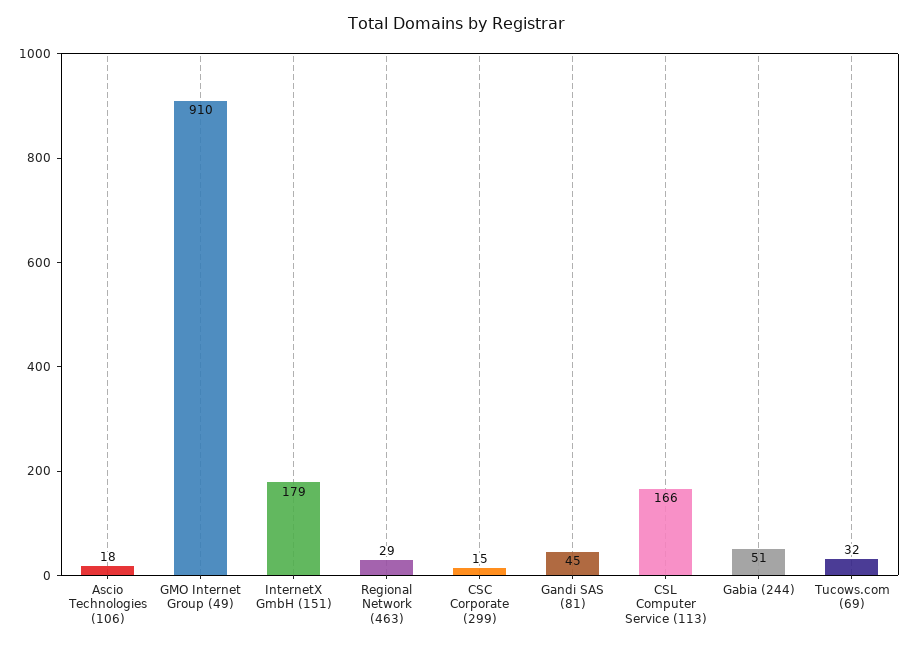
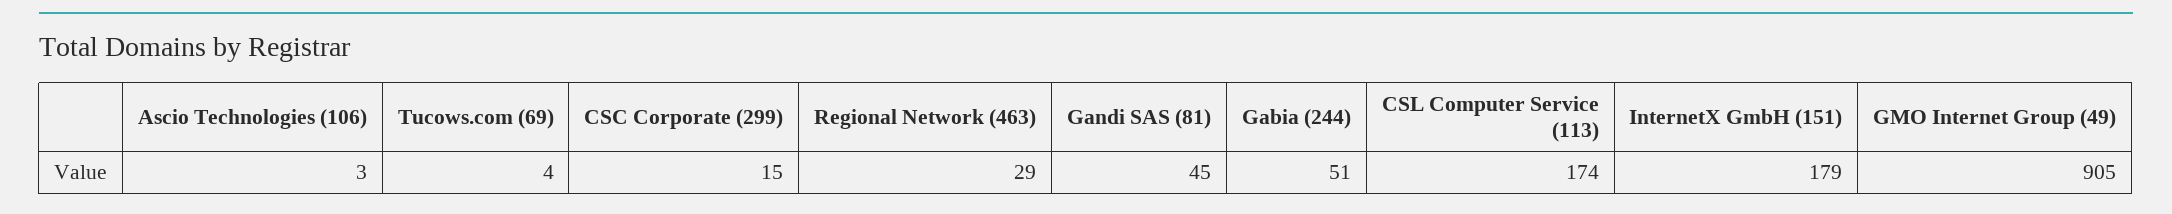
  {
-   "Ascio Technologies (106)": 18,
+   "Ascio Technologies (106)": 3,
-   "GMO Internet Group (49)": 910,
+   "GMO Internet Group (49)": 905,
    "InternetX GmbH (151)": 179,
    "Regional Network (463)": 29,
    "CSC Corporate (299)": 15,
    "Gandi SAS (81)": 45,
-   "CSL Computer Service (113)": 166,
+   "CSL Computer Service (113)": 174,
    "Gabia (244)": 51,
-   "Tucows.com (69)": 32
+   "Tucows.com (69)": 4
  }

